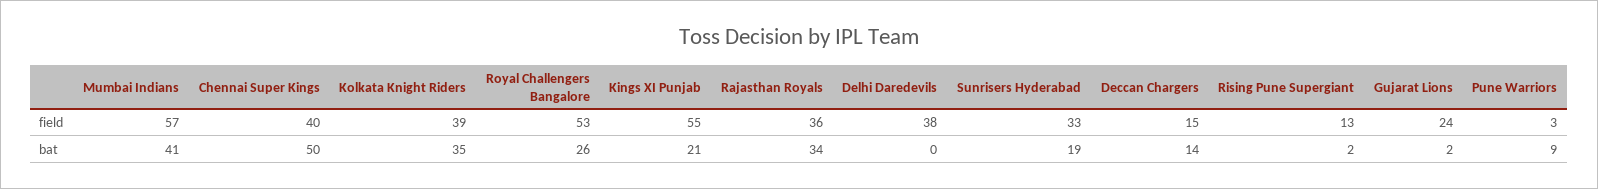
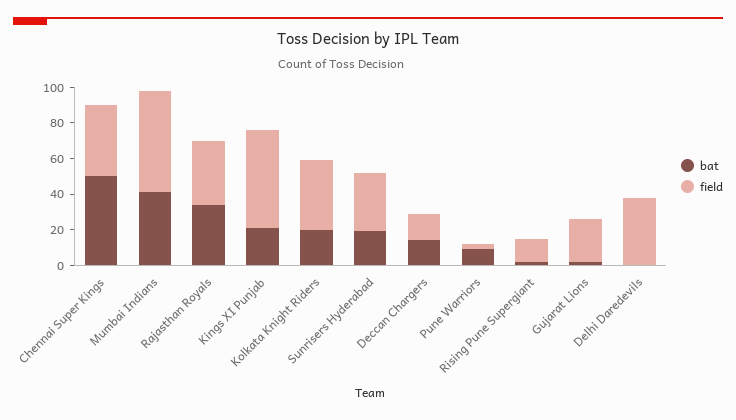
  {
    "field": {
      "Mumbai Indians": 57,
      "Chennai Super Kings": 40,
      "Kolkata Knight Riders": 39,
-     "Royal Challengers Bangalore": 53,
      "Kings XI Punjab": 55,
      "Rajasthan Royals": 36,
      "Delhi Daredevils": 38,
      "Sunrisers Hyderabad": 33,
      "Deccan Chargers": 15,
      "Rising Pune Supergiant": 13,
      "Gujarat Lions": 24,
      "Pune Warriors": 3
    },
    "bat": {
      "Mumbai Indians": 41,
      "Chennai Super Kings": 50,
-     "Kolkata Knight Riders": 35,
+     "Kolkata Knight Riders": 20,
-     "Royal Challengers Bangalore": 26,
      "Kings XI Punjab": 21,
      "Rajasthan Royals": 34,
      "Delhi Daredevils": 0,
      "Sunrisers Hyderabad": 19,
      "Deccan Chargers": 14,
      "Rising Pune Supergiant": 2,
      "Gujarat Lions": 2,
      "Pune Warriors": 9
    }
  }

